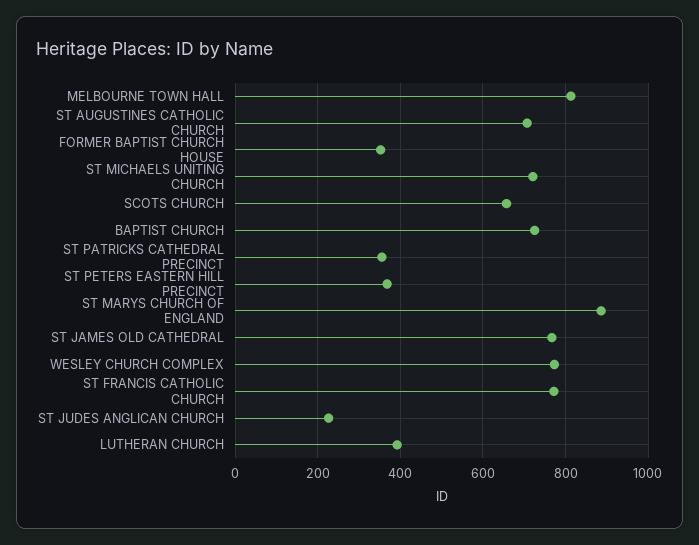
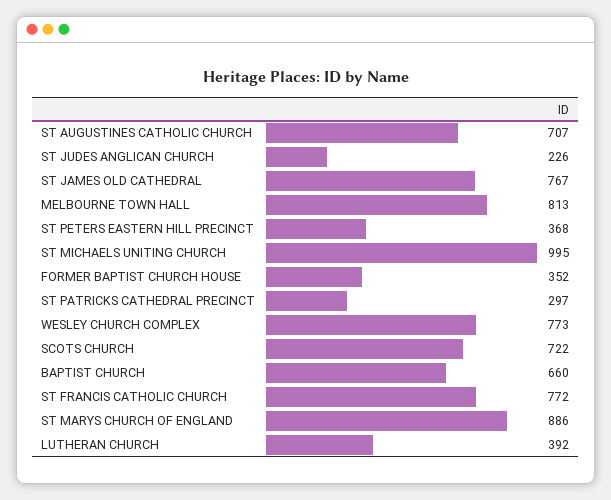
  {
    "MELBOURNE TOWN HALL": 813,
    "ST AUGUSTINES CATHOLIC CHURCH": 707,
    "FORMER BAPTIST CHURCH HOUSE": 352,
-   "ST MICHAELS UNITING CHURCH": 720,
+   "ST MICHAELS UNITING CHURCH": 995,
-   "SCOTS CHURCH": 660,
+   "SCOTS CHURCH": 722,
-   "BAPTIST CHURCH": 720,
+   "BAPTIST CHURCH": 660,
-   "ST PATRICKS CATHEDRAL PRECINCT": 360,
+   "ST PATRICKS CATHEDRAL PRECINCT": 297,
    "ST PETERS EASTERN HILL PRECINCT": 368,
    "ST MARYS CHURCH OF ENGLAND": 886,
    "ST JAMES OLD CATHEDRAL": 767,
    "WESLEY CHURCH COMPLEX": 773,
    "ST FRANCIS CATHOLIC CHURCH": 772,
    "ST JUDES ANGLICAN CHURCH": 226,
    "LUTHERAN CHURCH": 392
  }

